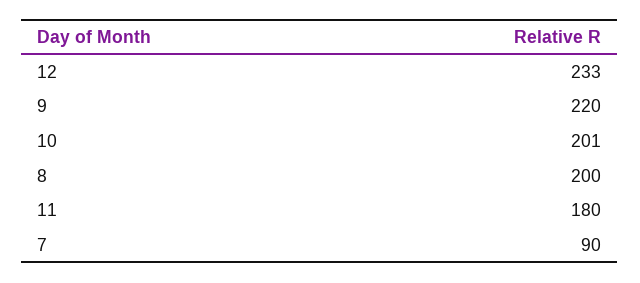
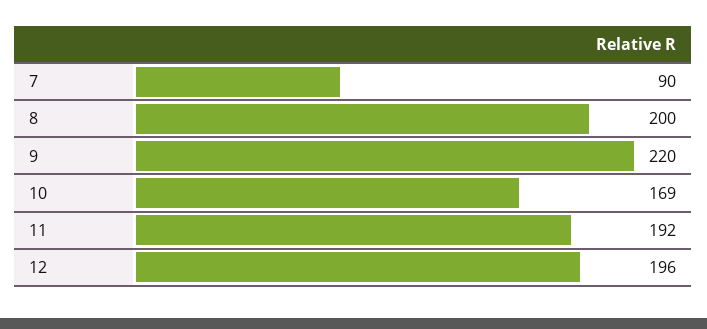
  {
-   "12": 233,
+   "12": 196,
    "9": 220,
-   "10": 201,
+   "10": 169,
    "8": 200,
-   "11": 180,
+   "11": 192,
    "7": 90
  }

